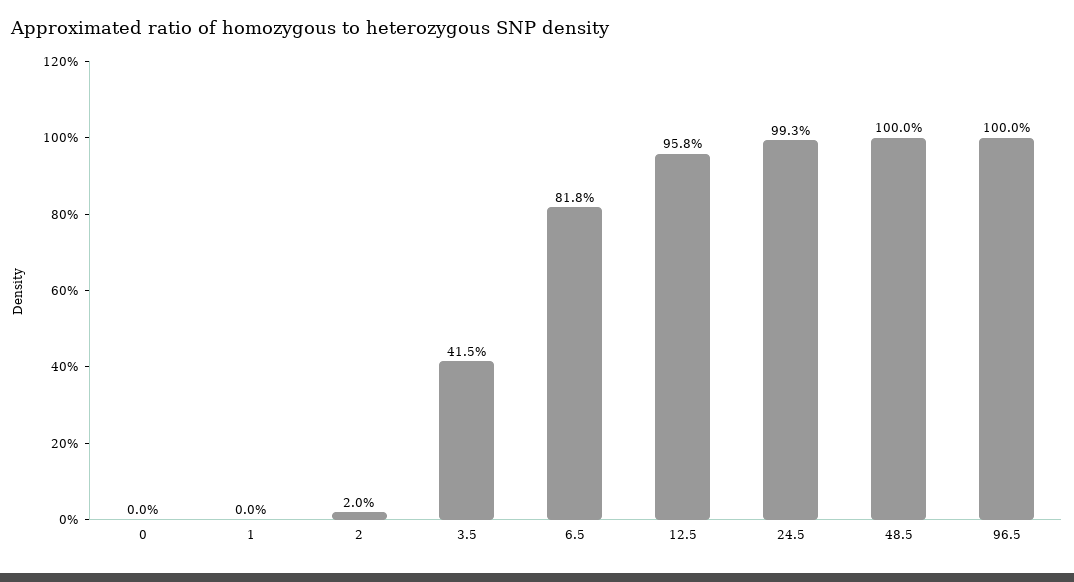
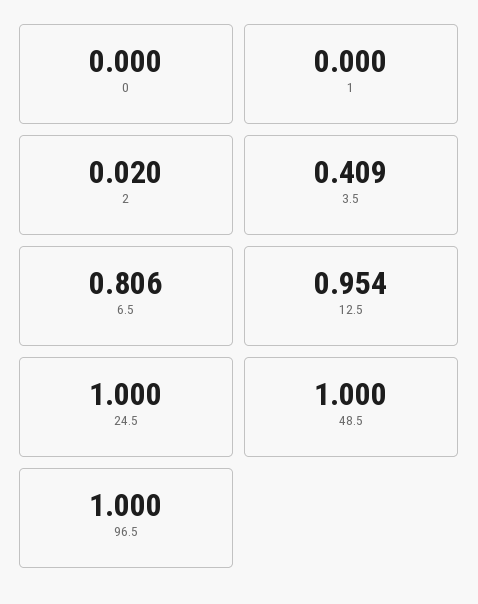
  {
    "0": 0,
    "1": 0,
    "2": 0.02,
-   "3.5": 0.415,
+   "3.5": 0.409,
-   "6.5": 0.818,
+   "6.5": 0.806,
-   "12.5": 0.958,
+   "12.5": 0.954,
-   "24.5": 0.993,
+   "24.5": 1,
    "48.5": 1,
    "96.5": 1
  }

